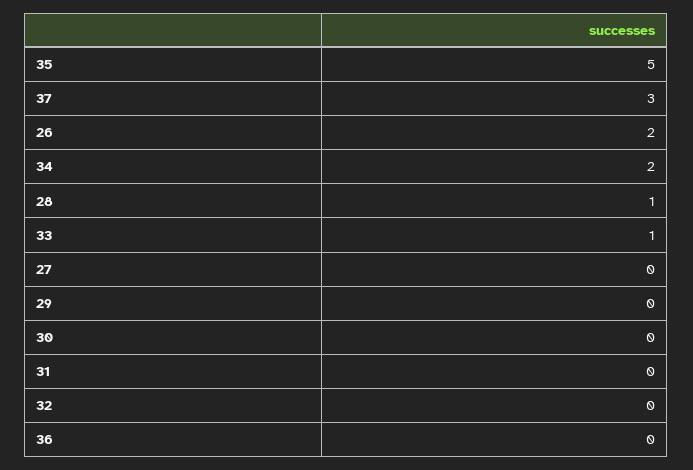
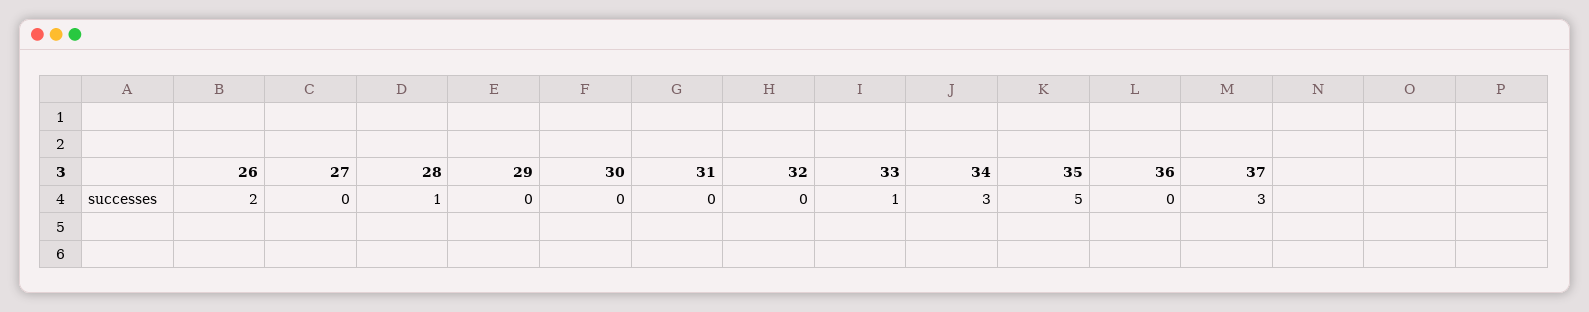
  {
    "35": 5,
    "37": 3,
    "26": 2,
-   "34": 2,
+   "34": 3,
    "28": 1,
    "33": 1,
    "27": 0,
    "29": 0,
    "30": 0,
    "31": 0,
    "32": 0,
    "36": 0
  }

